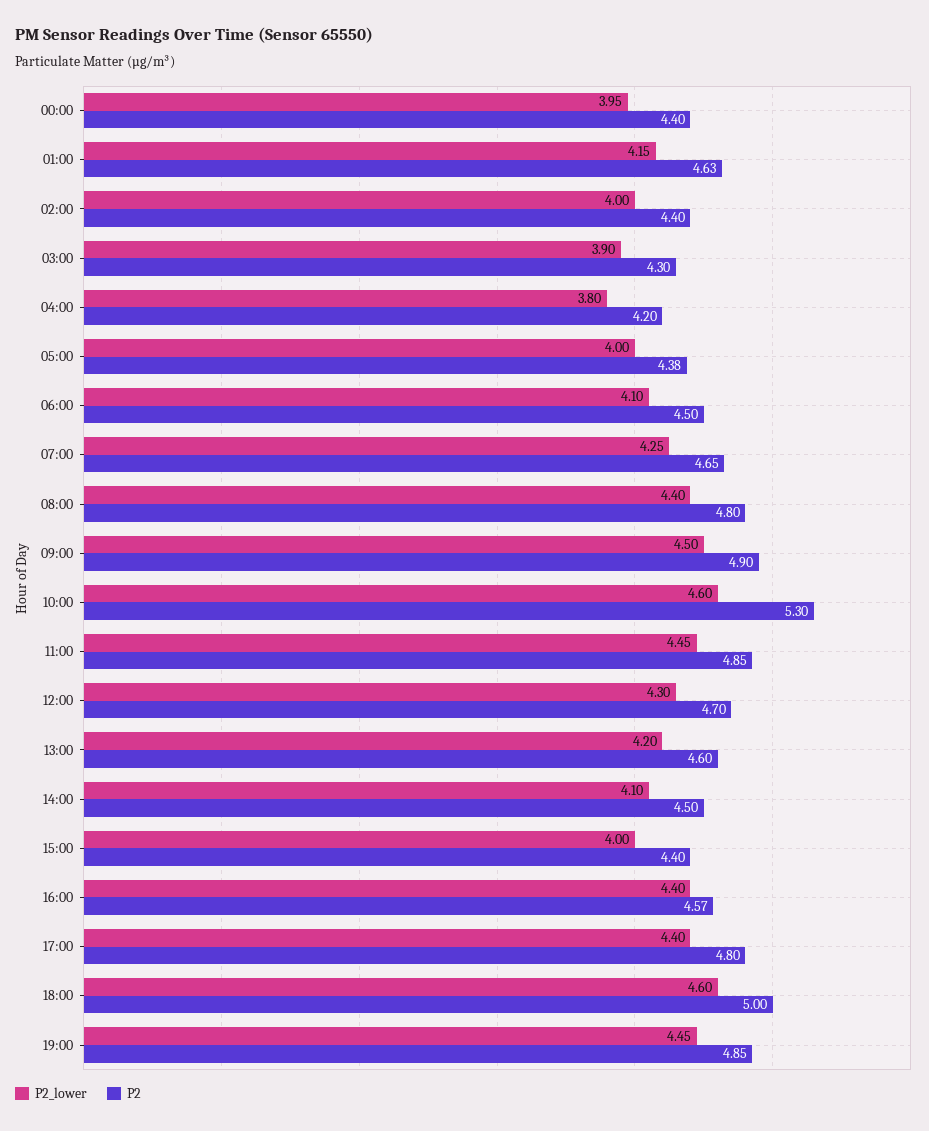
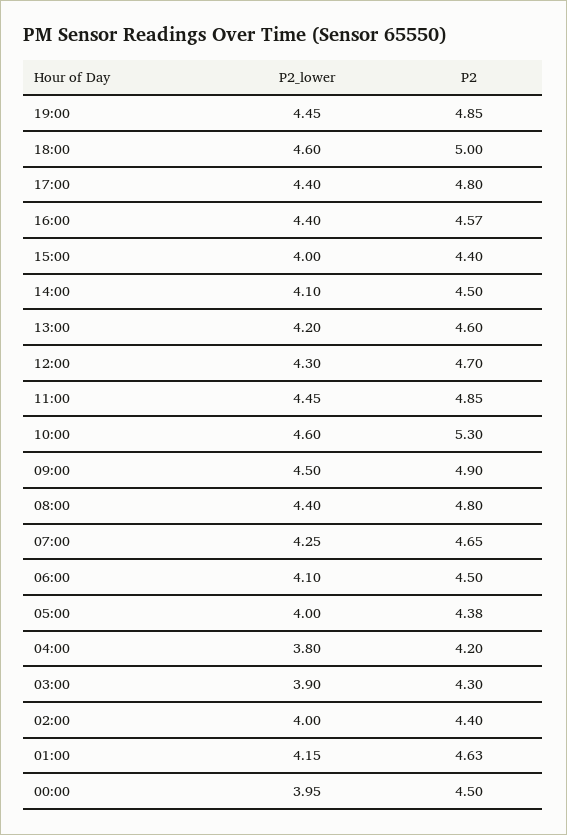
  {
    "P2_lower": {
      "00:00": 3.95,
      "01:00": 4.15,
      "02:00": 4,
      "03:00": 3.9,
      "04:00": 3.8,
      "05:00": 4,
      "06:00": 4.1,
      "07:00": 4.25,
      "08:00": 4.4,
      "09:00": 4.5,
      "10:00": 4.6,
      "11:00": 4.45,
      "12:00": 4.3,
      "13:00": 4.2,
      "14:00": 4.1,
      "15:00": 4,
      "16:00": 4.4,
      "17:00": 4.4,
      "18:00": 4.6,
      "19:00": 4.45
    },
    "P2": {
-     "00:00": 4.4,
+     "00:00": 4.5,
      "01:00": 4.63,
      "02:00": 4.4,
      "03:00": 4.3,
      "04:00": 4.2,
      "05:00": 4.38,
      "06:00": 4.5,
      "07:00": 4.65,
      "08:00": 4.8,
      "09:00": 4.9,
      "10:00": 5.3,
      "11:00": 4.85,
      "12:00": 4.7,
      "13:00": 4.6,
      "14:00": 4.5,
      "15:00": 4.4,
      "16:00": 4.57,
      "17:00": 4.8,
      "18:00": 5,
      "19:00": 4.85
    }
  }

